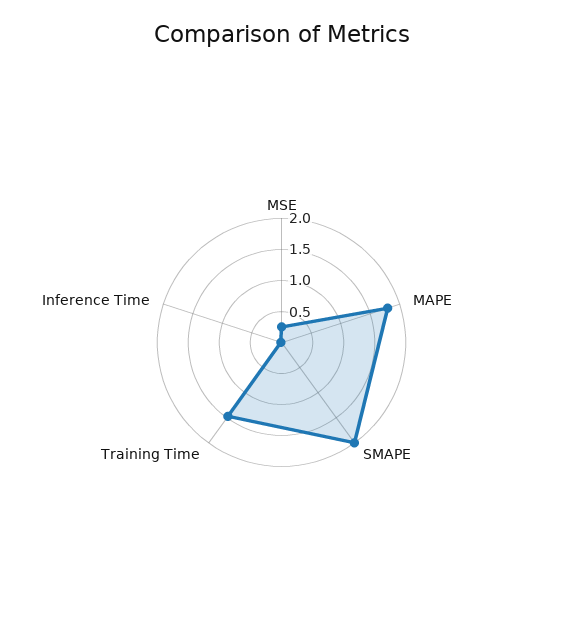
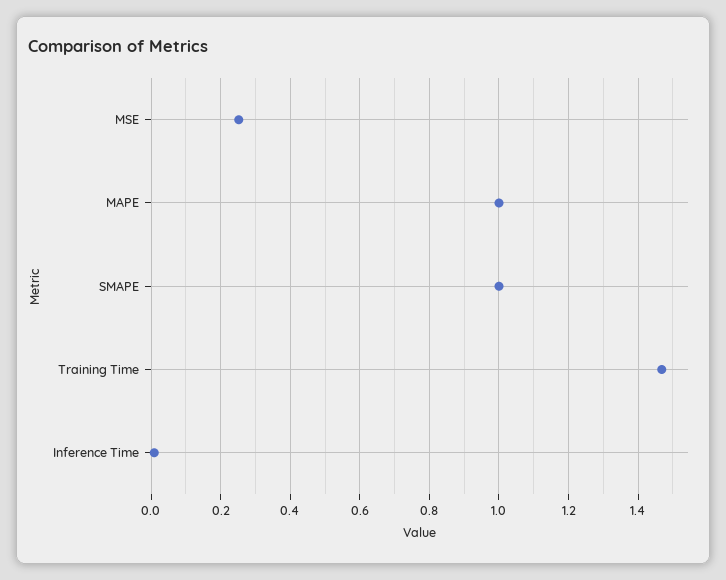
  {
    "MSE": 0.26,
-   "MAPE": 1.75,
+   "MAPE": 1,
-   "SMAPE": 2,
+   "SMAPE": 1,
    "Training Time": 1.46,
    "Inference Time": 0
  }

